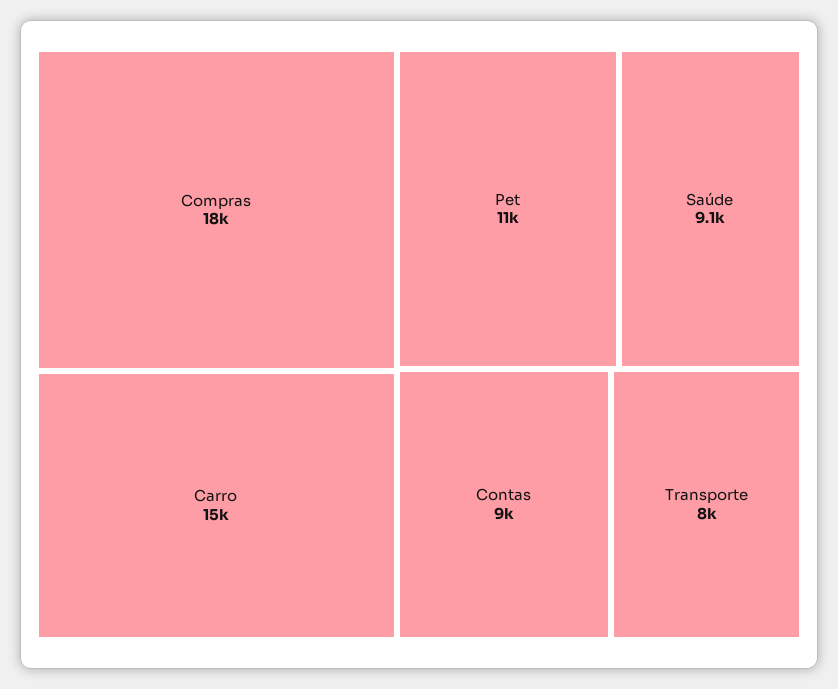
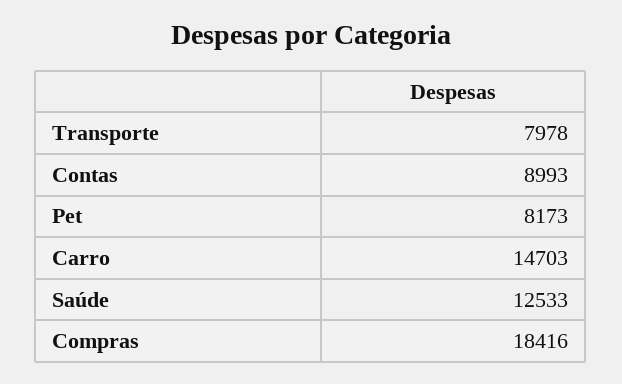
  {
    "Compras": 18416,
    "Carro": 14703,
-   "Pet": 11000,
+   "Pet": 8173,
-   "Saúde": 9100,
+   "Saúde": 12533,
    "Contas": 8993,
    "Transporte": 7978
  }

